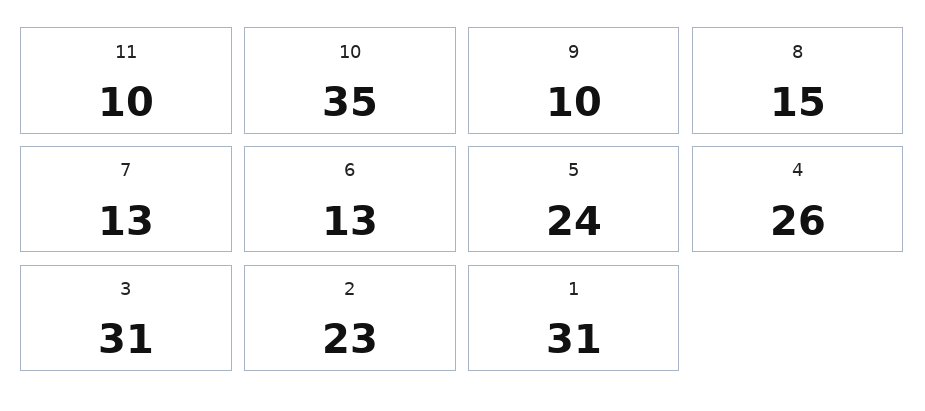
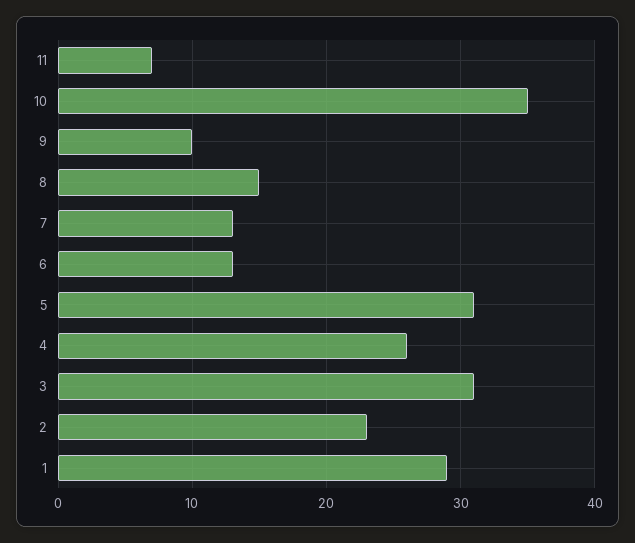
  {
-   "11": 10,
+   "11": 7,
    "10": 35,
    "9": 10,
    "8": 15,
    "7": 13,
    "6": 13,
-   "5": 24,
+   "5": 31,
    "4": 26,
    "3": 31,
    "2": 23,
-   "1": 31
+   "1": 29
  }

